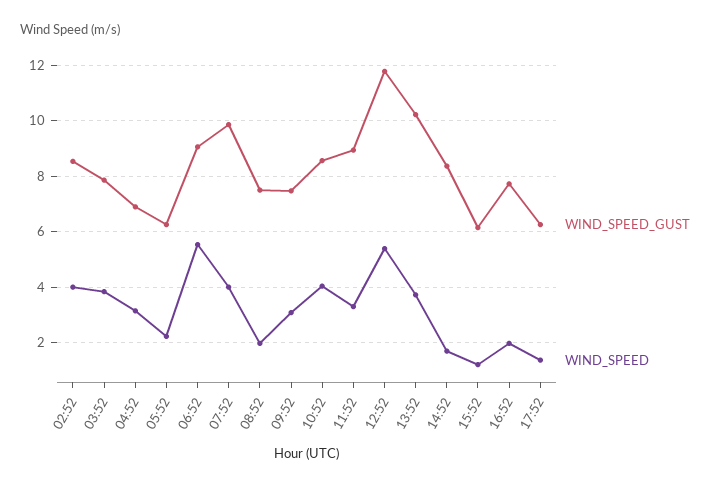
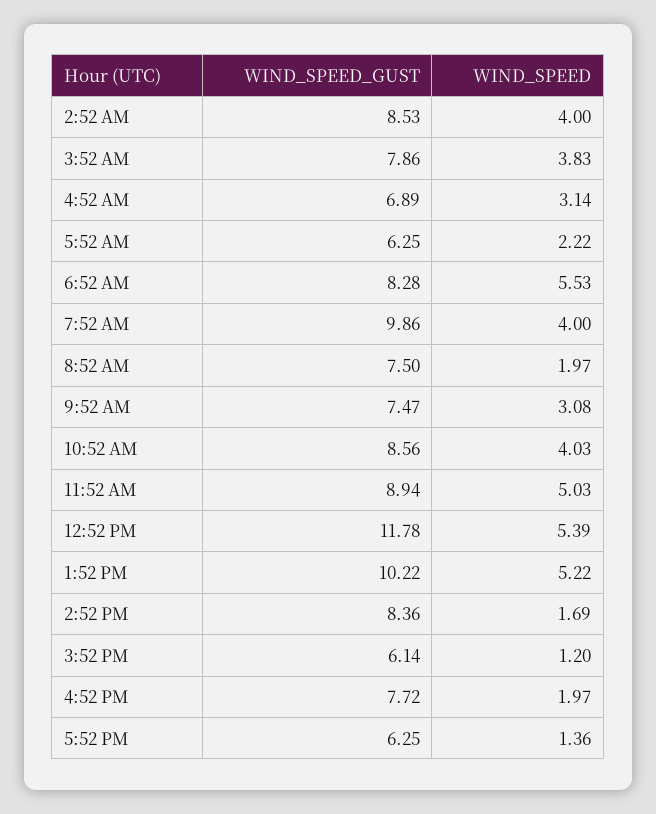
  {
    "WIND_SPEED_GUST": {
      "02:52": 8.53,
      "03:52": 7.86,
      "04:52": 6.89,
      "05:52": 6.25,
-     "06:52": 9,
+     "06:52": 8.28,
      "07:52": 9.86,
      "08:52": 7.5,
      "09:52": 7.47,
      "10:52": 8.56,
      "11:52": 8.94,
      "12:52": 11.78,
      "13:52": 10.22,
      "14:52": 8.36,
      "15:52": 6.14,
      "16:52": 7.72,
      "17:52": 6.25
    },
    "WIND_SPEED": {
      "02:52": 4,
      "03:52": 3.83,
      "04:52": 3.14,
      "05:52": 2.22,
      "06:52": 5.53,
      "07:52": 4,
      "08:52": 1.97,
      "09:52": 3.08,
      "10:52": 4.03,
-     "11:52": 3.25,
+     "11:52": 5.03,
      "12:52": 5.39,
-     "13:52": 3.75,
+     "13:52": 5.22,
      "14:52": 1.69,
      "15:52": 1.2,
      "16:52": 1.97,
      "17:52": 1.36
    }
  }

